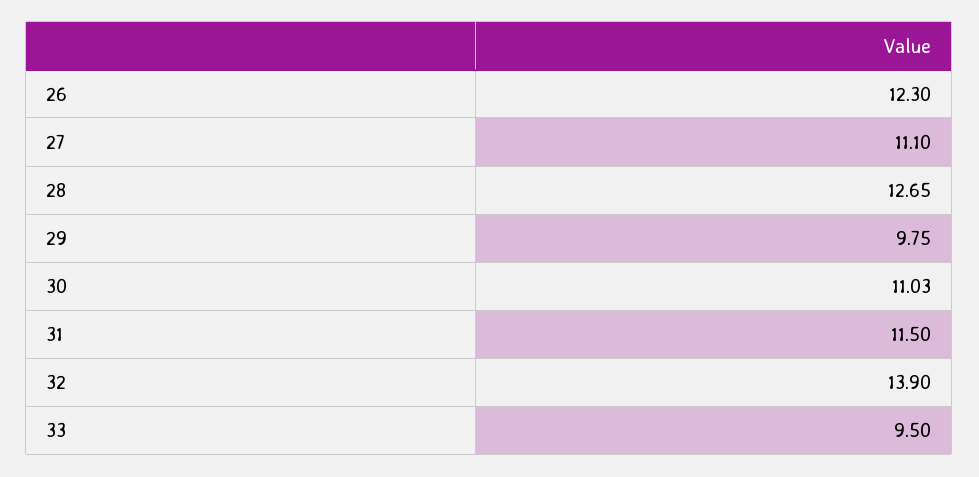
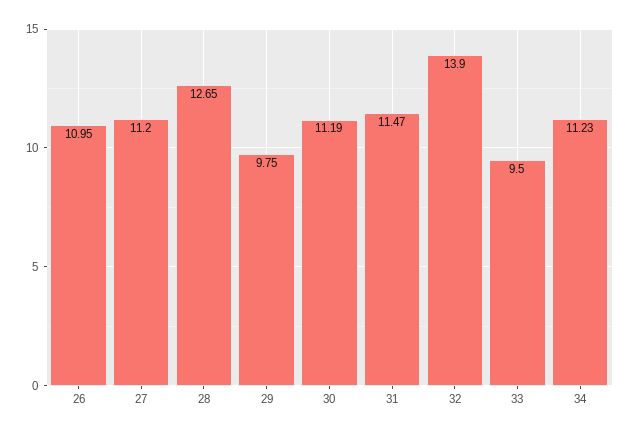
  {
-   "26": 12.3,
+   "26": 10.95,
-   "27": 11.1,
+   "27": 11.2,
    "28": 12.65,
    "29": 9.75,
-   "30": 11.03,
+   "30": 11.19,
-   "31": 11.5,
+   "31": 11.47,
    "32": 13.9,
-   "33": 9.5
+   "33": 9.5,
+   "34": 11.23
  }

